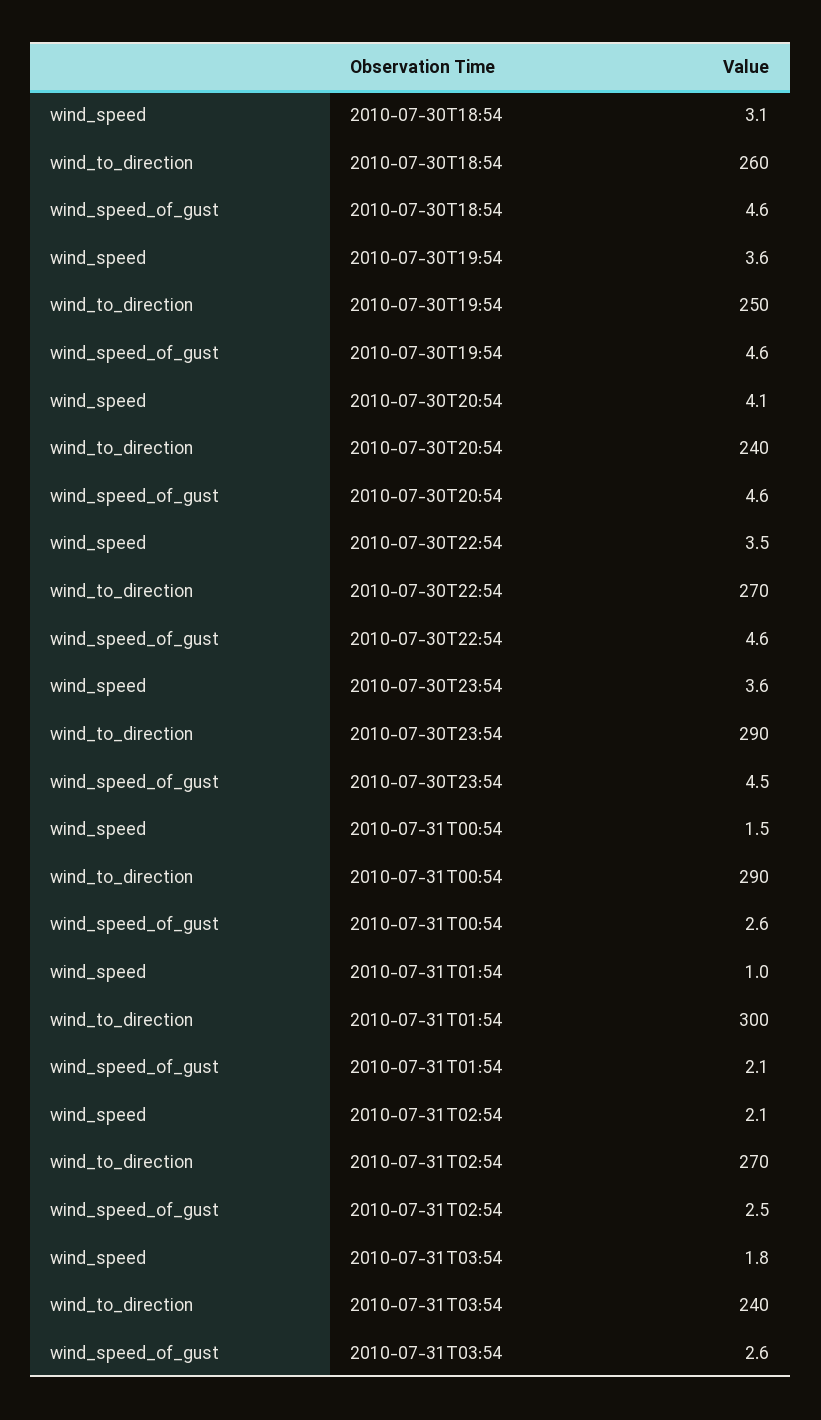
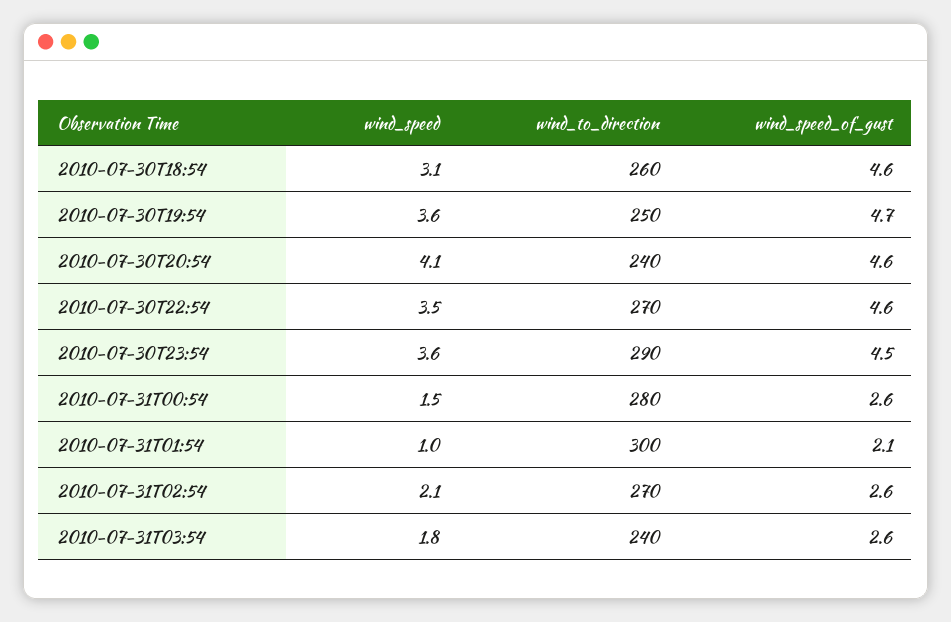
  {
    "wind_speed": {
      "2010-07-30T18:54": 3.1,
      "2010-07-30T19:54": 3.6,
      "2010-07-30T20:54": 4.1,
      "2010-07-30T22:54": 3.5,
      "2010-07-30T23:54": 3.6,
      "2010-07-31T00:54": 1.5,
      "2010-07-31T01:54": 1,
      "2010-07-31T02:54": 2.1,
      "2010-07-31T03:54": 1.8
    },
    "wind_to_direction": {
      "2010-07-30T18:54": 260,
      "2010-07-30T19:54": 250,
      "2010-07-30T20:54": 240,
      "2010-07-30T22:54": 270,
      "2010-07-30T23:54": 290,
-     "2010-07-31T00:54": 290,
+     "2010-07-31T00:54": 280,
      "2010-07-31T01:54": 300,
      "2010-07-31T02:54": 270,
      "2010-07-31T03:54": 240
    },
    "wind_speed_of_gust": {
      "2010-07-30T18:54": 4.6,
-     "2010-07-30T19:54": 4.6,
+     "2010-07-30T19:54": 4.7,
      "2010-07-30T20:54": 4.6,
      "2010-07-30T22:54": 4.6,
      "2010-07-30T23:54": 4.5,
      "2010-07-31T00:54": 2.6,
      "2010-07-31T01:54": 2.1,
-     "2010-07-31T02:54": 2.5,
+     "2010-07-31T02:54": 2.6,
      "2010-07-31T03:54": 2.6
    }
  }

